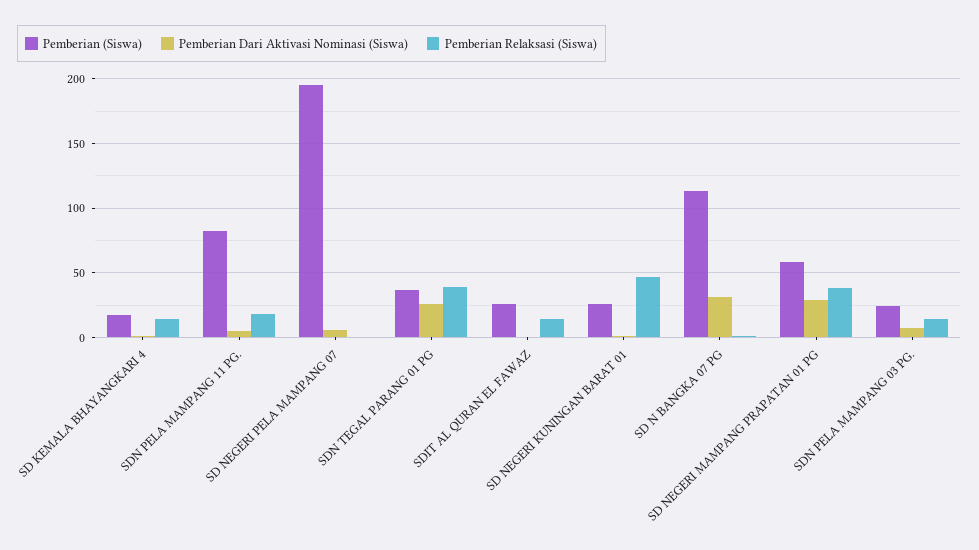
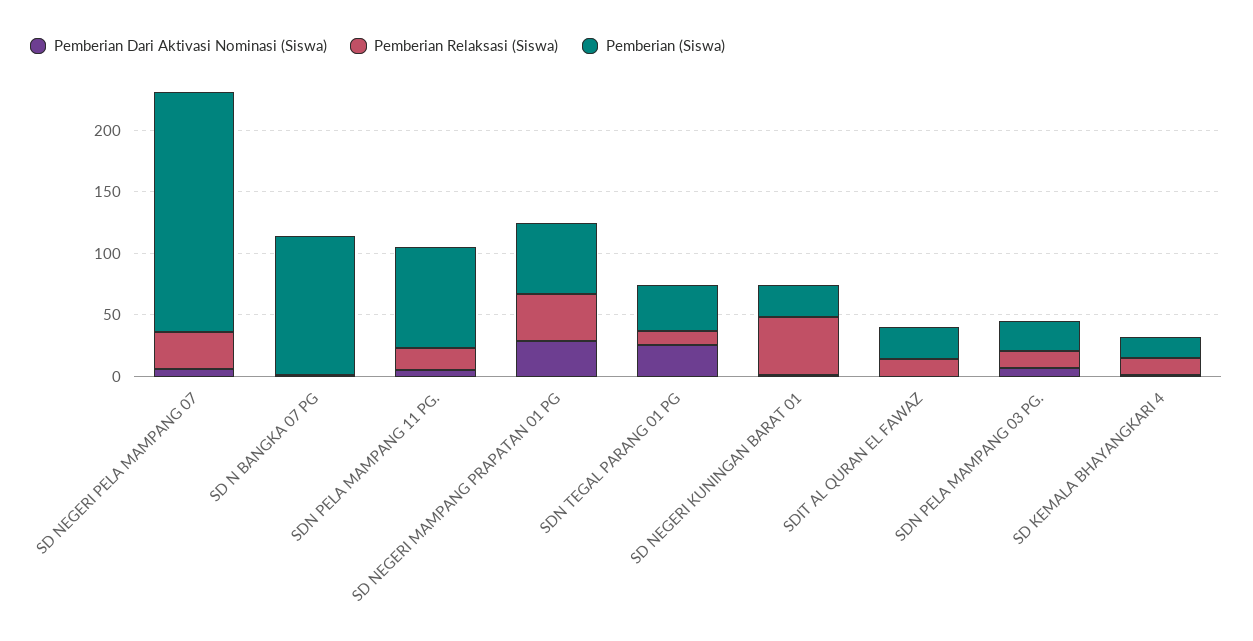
  {
    "Pemberian (Siswa)": {
      "SD KEMALA BHAYANGKARI 4": 15,
      "SDN PELA MAMPANG 11 PG.": 80,
      "SD NEGERI PELA MAMPANG 07": 195,
      "SDN TEGAL PARANG 01 PG": 35,
      "SDIT AL QURAN EL FAWAZ": 25,
      "SD NEGERI KUNINGAN BARAT 01": 25,
      "SD N BANGKA 07 PG": 115,
      "SD NEGERI MAMPANG PRAPATAN 01 PG": 60,
      "SDN PELA MAMPANG 03 PG.": 25
    },
    "Pemberian Dari Aktivasi Nominasi (Siswa)": {
      "SD KEMALA BHAYANGKARI 4": 0,
      "SDN PELA MAMPANG 11 PG.": 5,
      "SD NEGERI PELA MAMPANG 07": 5,
      "SDN TEGAL PARANG 01 PG": 25,
      "SDIT AL QURAN EL FAWAZ": 0,
      "SD NEGERI KUNINGAN BARAT 01": 0,
-     "SD N BANGKA 07 PG": 30,
+     "SD N BANGKA 07 PG": 0,
      "SD NEGERI MAMPANG PRAPATAN 01 PG": 30,
      "SDN PELA MAMPANG 03 PG.": 5
    },
    "Pemberian Relaksasi (Siswa)": {
      "SD KEMALA BHAYANGKARI 4": 15,
      "SDN PELA MAMPANG 11 PG.": 20,
-     "SD NEGERI PELA MAMPANG 07": 0,
+     "SD NEGERI PELA MAMPANG 07": 30,
-     "SDN TEGAL PARANG 01 PG": 40,
+     "SDN TEGAL PARANG 01 PG": 10,
      "SDIT AL QURAN EL FAWAZ": 15,
      "SD NEGERI KUNINGAN BARAT 01": 45,
      "SD N BANGKA 07 PG": 0,
      "SD NEGERI MAMPANG PRAPATAN 01 PG": 40,
      "SDN PELA MAMPANG 03 PG.": 15
    }
  }

